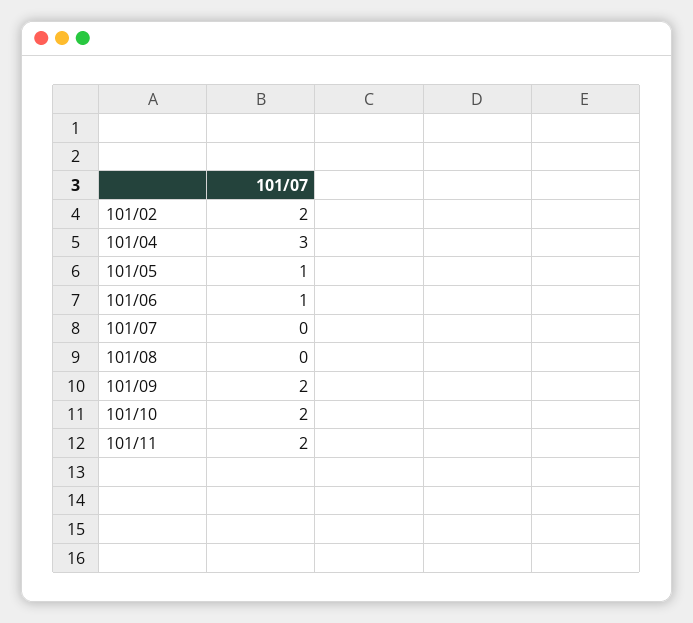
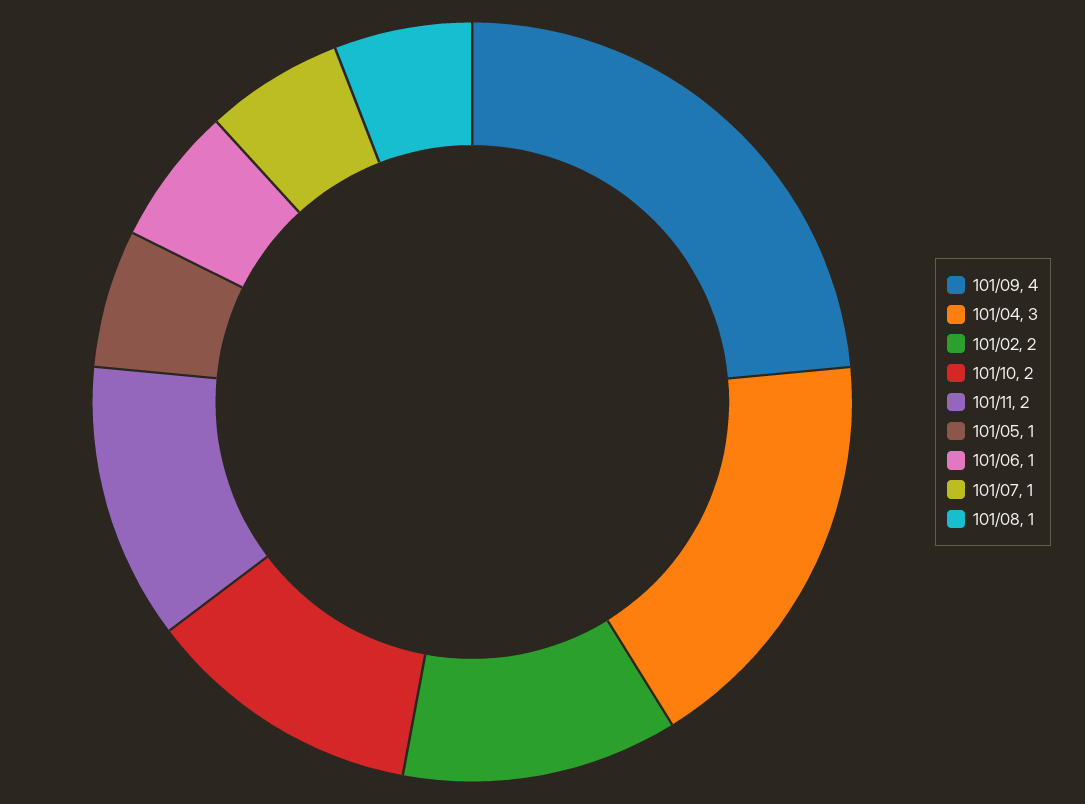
  {
    "101/02": 2,
    "101/04": 3,
    "101/05": 1,
    "101/06": 1,
-   "101/07": 0,
+   "101/07": 1,
-   "101/08": 0,
+   "101/08": 1,
-   "101/09": 2,
+   "101/09": 4,
    "101/10": 2,
    "101/11": 2
  }

